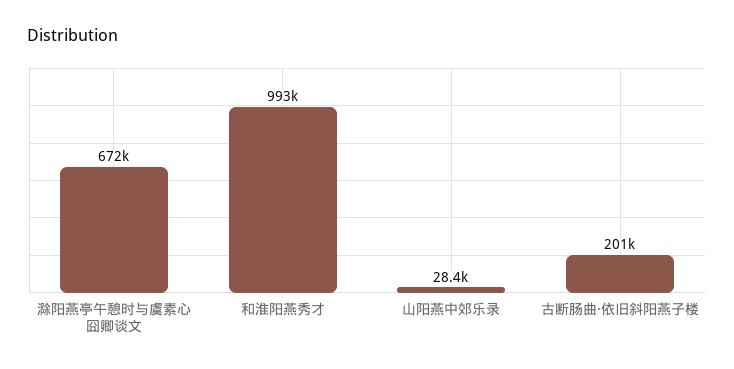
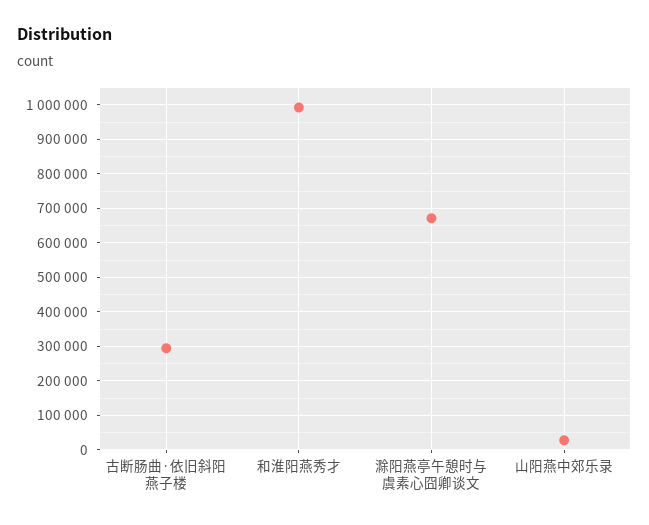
  {
    "滁阳燕亭午憩时与虞素心囧卿谈文": 672000,
    "和淮阳燕秀才": 993000,
    "山阳燕中郊乐录": 28400,
-   "古断肠曲·依旧斜阳燕子楼": 201000
+   "古断肠曲·依旧斜阳燕子楼": 300000
  }

